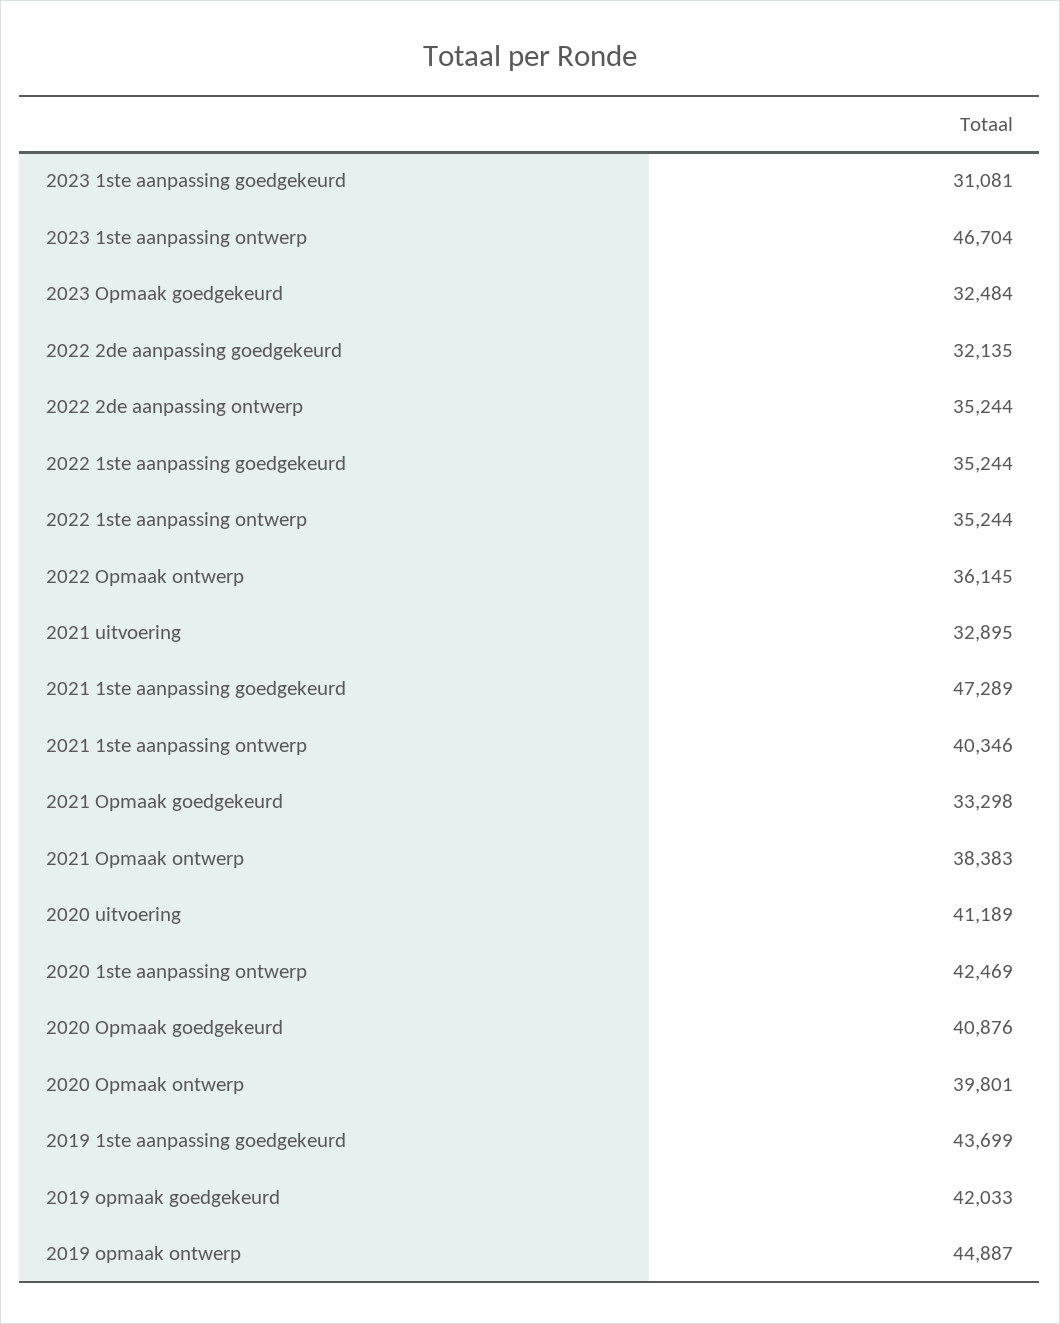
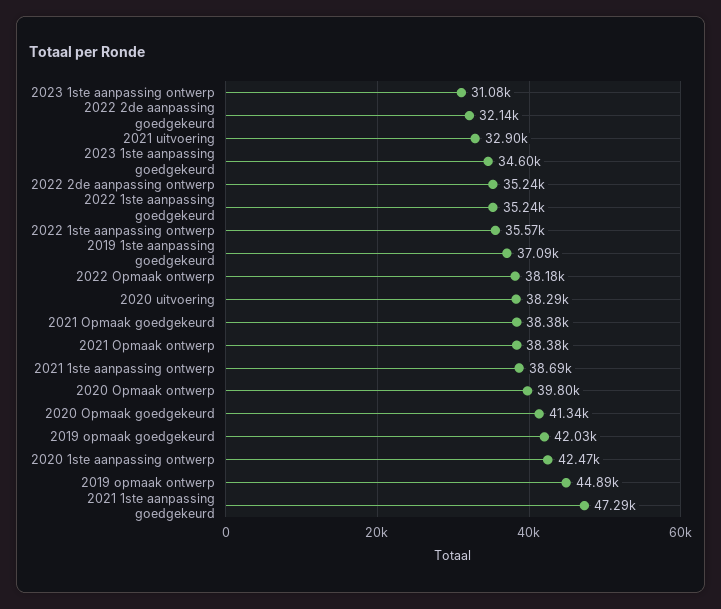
  {
-   "2023 1ste aanpassing goedgekeurd": 31081,
+   "2023 1ste aanpassing goedgekeurd": 34600,
-   "2023 1ste aanpassing ontwerp": 46704,
+   "2023 1ste aanpassing ontwerp": 31080,
-   "2023 Opmaak goedgekeurd": 32484,
    "2022 2de aanpassing goedgekeurd": 32135,
    "2022 2de aanpassing ontwerp": 35244,
    "2022 1ste aanpassing goedgekeurd": 35244,
-   "2022 1ste aanpassing ontwerp": 35244,
+   "2022 1ste aanpassing ontwerp": 35570,
-   "2022 Opmaak ontwerp": 36145,
+   "2022 Opmaak ontwerp": 38180,
    "2021 uitvoering": 32895,
    "2021 1ste aanpassing goedgekeurd": 47289,
-   "2021 1ste aanpassing ontwerp": 40346,
+   "2021 1ste aanpassing ontwerp": 38690,
-   "2021 Opmaak goedgekeurd": 33298,
+   "2021 Opmaak goedgekeurd": 38380,
    "2021 Opmaak ontwerp": 38383,
-   "2020 uitvoering": 41189,
+   "2020 uitvoering": 38290,
    "2020 1ste aanpassing ontwerp": 42469,
-   "2020 Opmaak goedgekeurd": 40876,
+   "2020 Opmaak goedgekeurd": 41340,
    "2020 Opmaak ontwerp": 39801,
-   "2019 1ste aanpassing goedgekeurd": 43699,
+   "2019 1ste aanpassing goedgekeurd": 37090,
    "2019 opmaak goedgekeurd": 42033,
    "2019 opmaak ontwerp": 44887
  }

